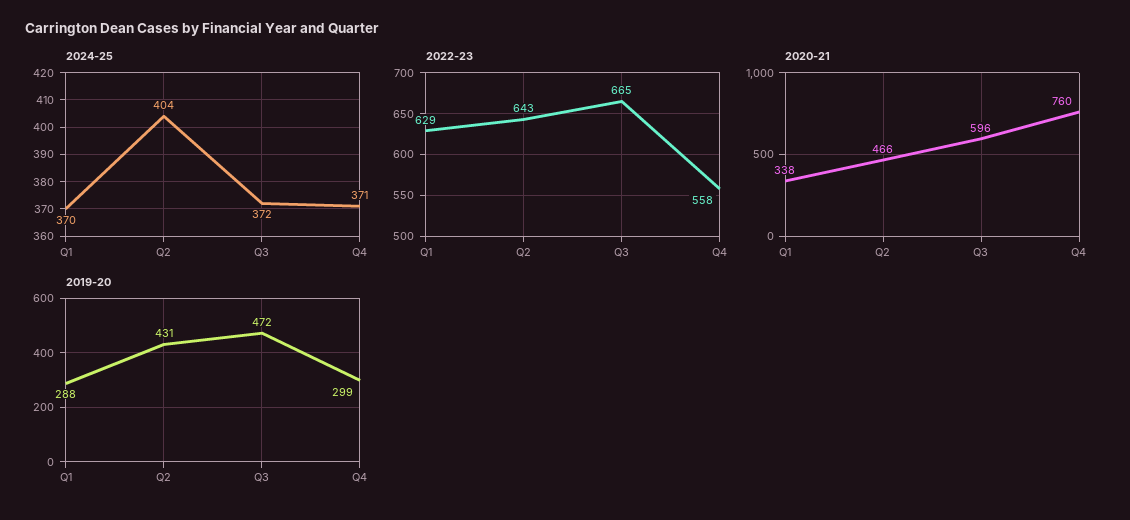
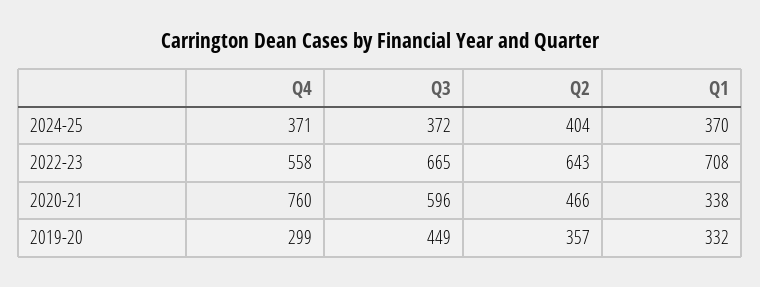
  {
    "2024-25": {
      "Q1": 370,
      "Q2": 404,
      "Q3": 372,
      "Q4": 371
    },
    "2022-23": {
-     "Q1": 629,
+     "Q1": 708,
      "Q2": 643,
      "Q3": 665,
      "Q4": 558
    },
    "2020-21": {
      "Q1": 338,
      "Q2": 466,
      "Q3": 596,
      "Q4": 760
    },
    "2019-20": {
-     "Q1": 288,
+     "Q1": 332,
-     "Q2": 431,
+     "Q2": 357,
-     "Q3": 472,
+     "Q3": 449,
      "Q4": 299
    }
  }

